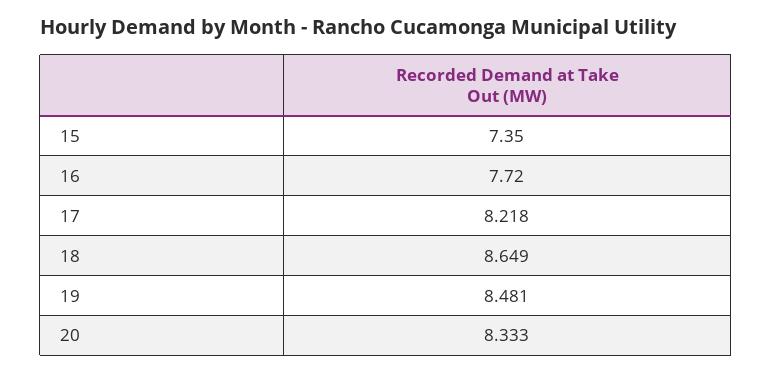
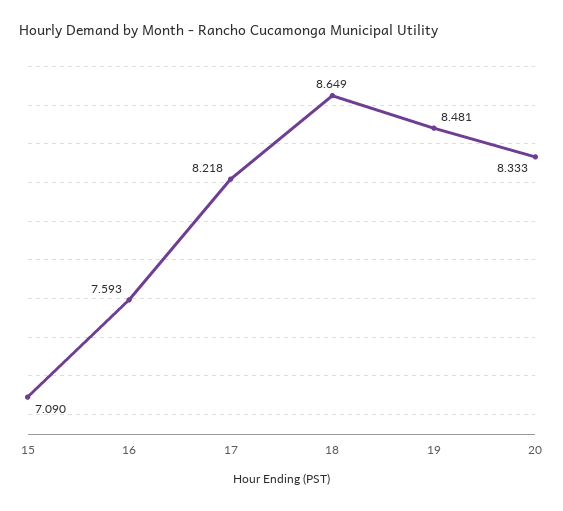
  {
-   "15": 7.35,
+   "15": 7.09,
-   "16": 7.72,
+   "16": 7.593,
    "17": 8.218,
    "18": 8.649,
    "19": 8.481,
    "20": 8.333
  }

